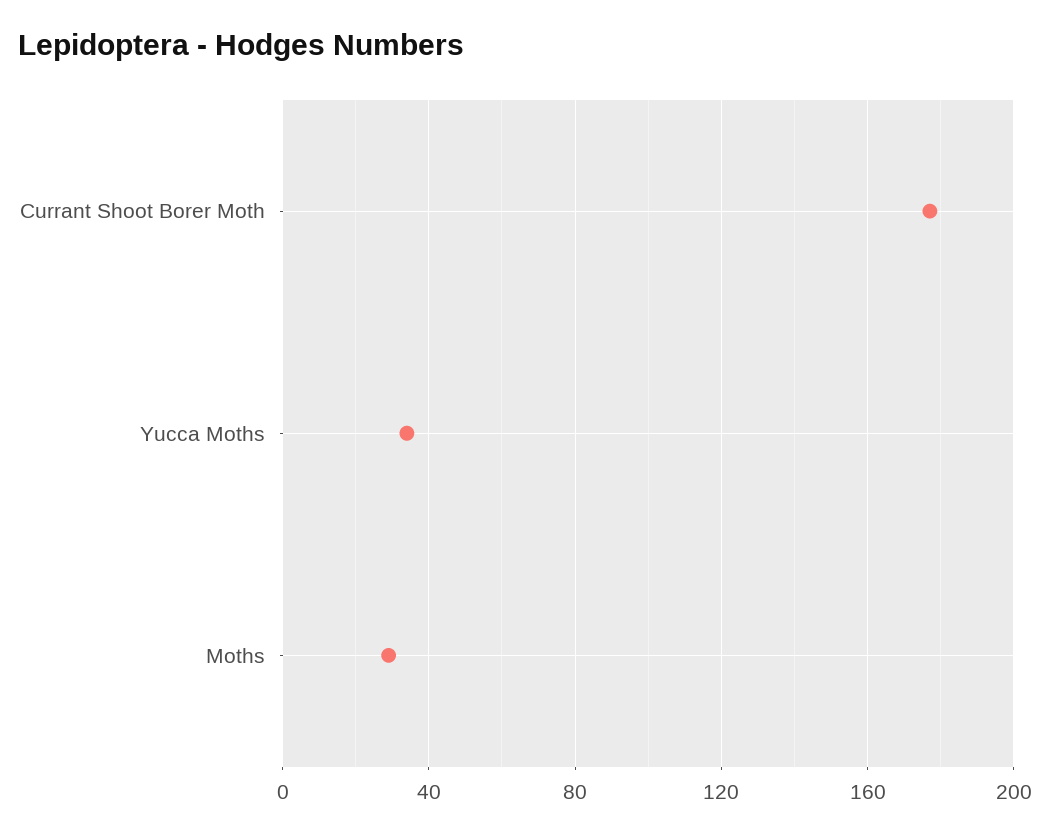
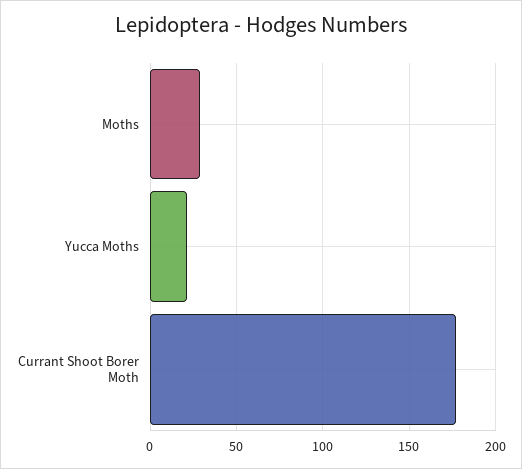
  {
    "Currant Shoot Borer Moth": 175,
-   "Yucca Moths": 35,
+   "Yucca Moths": 20,
    "Moths": 30
  }

